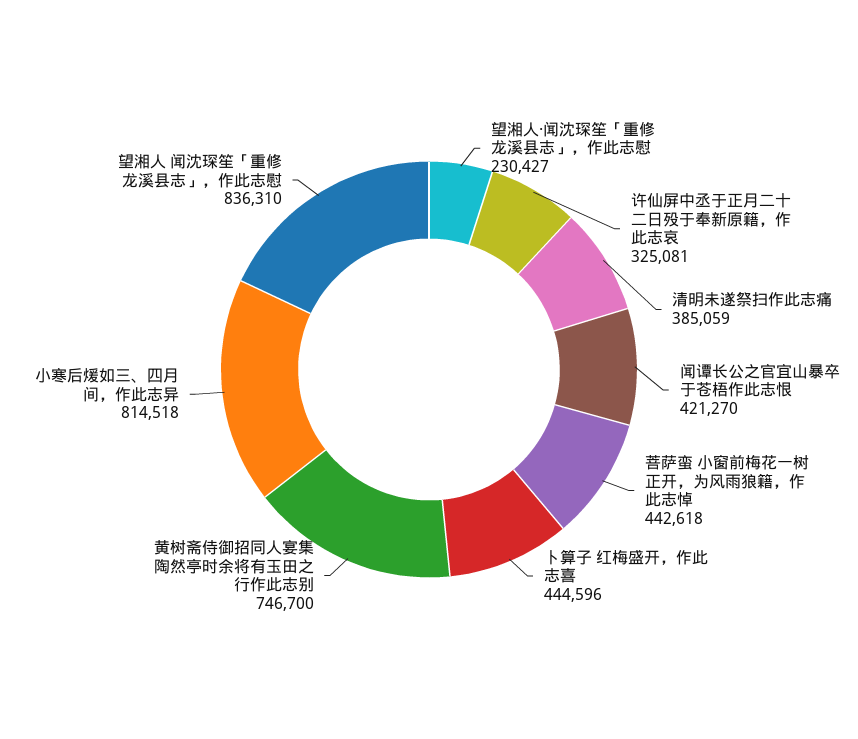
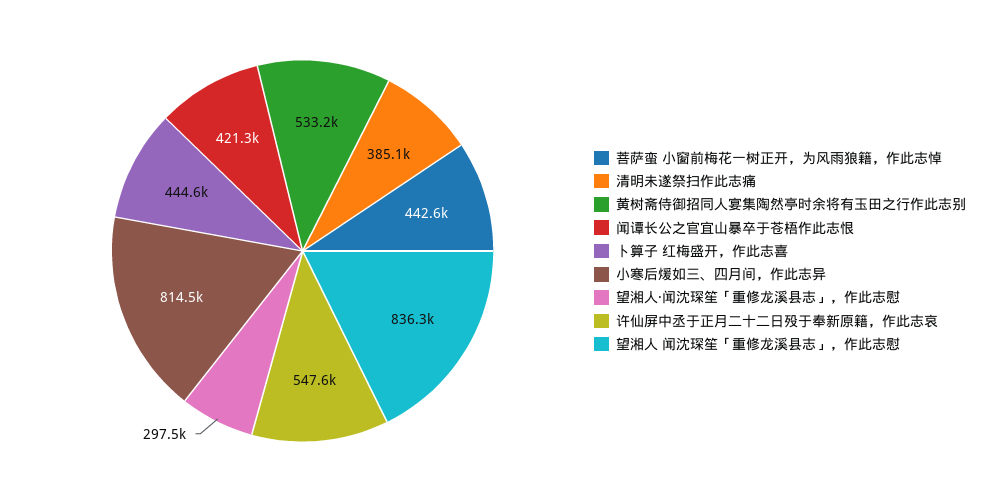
  {
-   "望湘人·闻沈琛笙「重修龙溪县志」，作此志慰": 230427,
+   "望湘人·闻沈琛笙「重修龙溪县志」，作此志慰": 297500,
-   "许仙屏中丞于正月二十二日殁于奉新原籍，作此志哀": 325081,
+   "许仙屏中丞于正月二十二日殁于奉新原籍，作此志哀": 547600,
    "清明未遂祭扫作此志痛": 385059,
    "闻谭长公之官宜山暴卒于苍梧作此志恨": 421270,
    "菩萨蛮 小窗前梅花一树正开，为风雨狼籍，作此志悼": 442618,
    "卜算子 红梅盛开，作此志喜": 444596,
-   "黄树斋侍御招同人宴集陶然亭时余将有玉田之行作此志别": 746700,
+   "黄树斋侍御招同人宴集陶然亭时余将有玉田之行作此志别": 533200,
    "小寒后煖如三、四月间，作此志异": 814518,
    "望湘人 闻沈琛笙「重修龙溪县志」，作此志慰": 836310
  }

